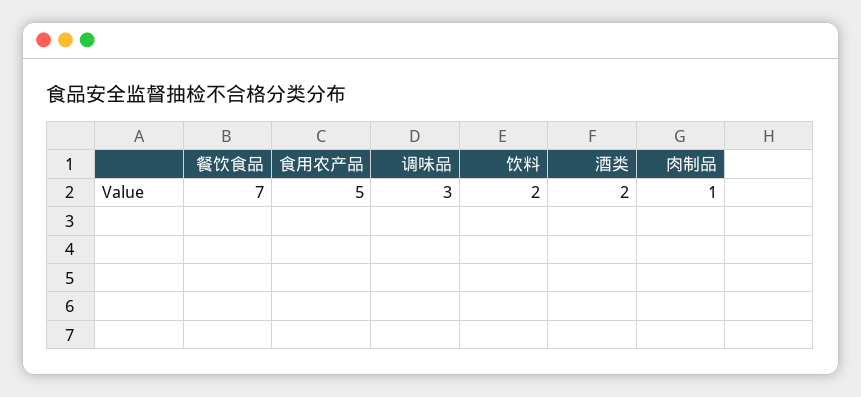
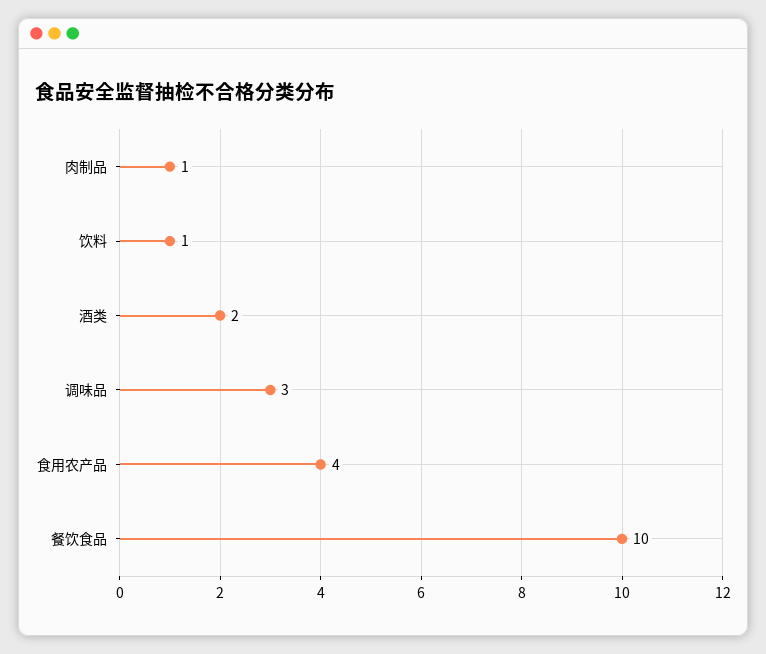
  {
-   "餐饮食品": 7,
+   "餐饮食品": 10,
-   "食用农产品": 5,
+   "食用农产品": 4,
    "调味品": 3,
-   "饮料": 2,
+   "饮料": 1,
    "酒类": 2,
    "肉制品": 1
  }

